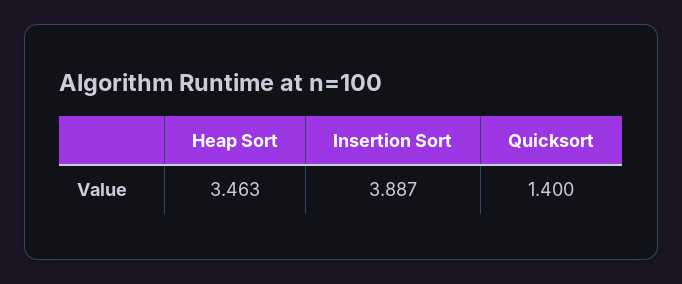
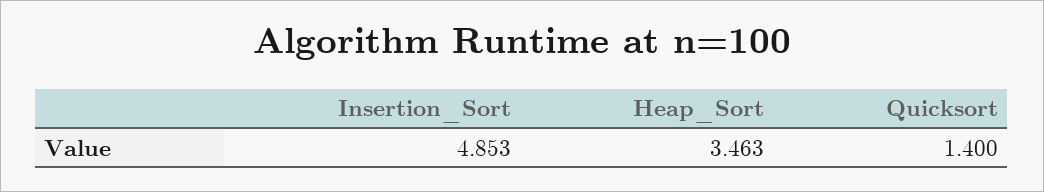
  {
    "Heap Sort": 3.463,
-   "Insertion Sort": 3.887,
+   "Insertion Sort": 4.853,
    "Quicksort": 1.4
  }

